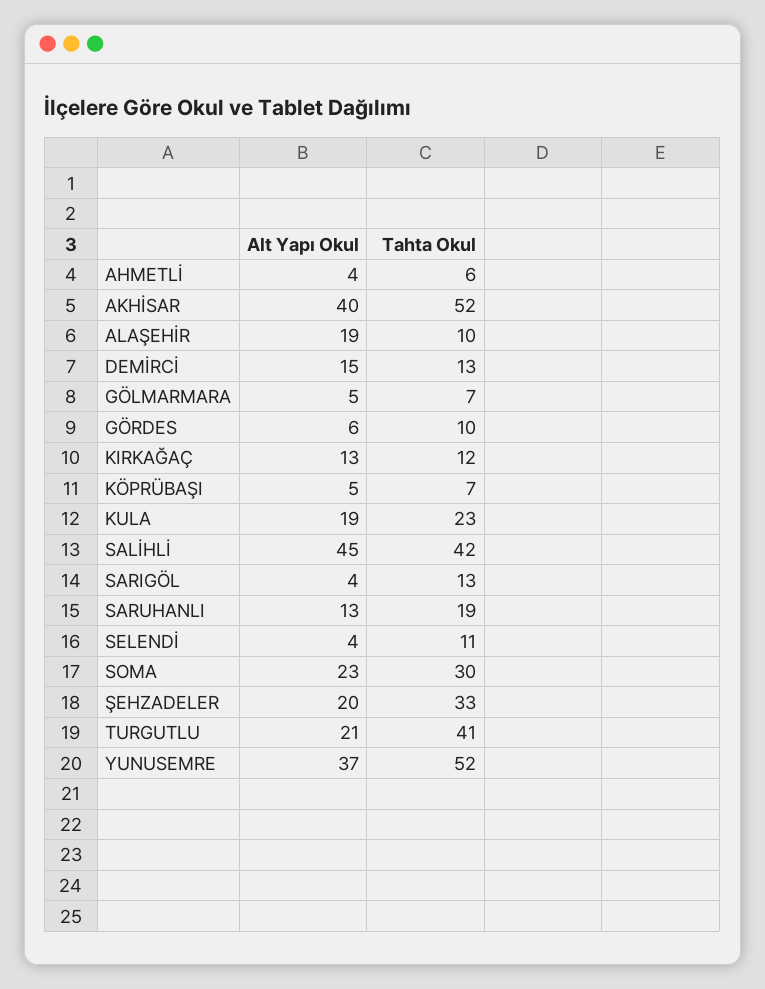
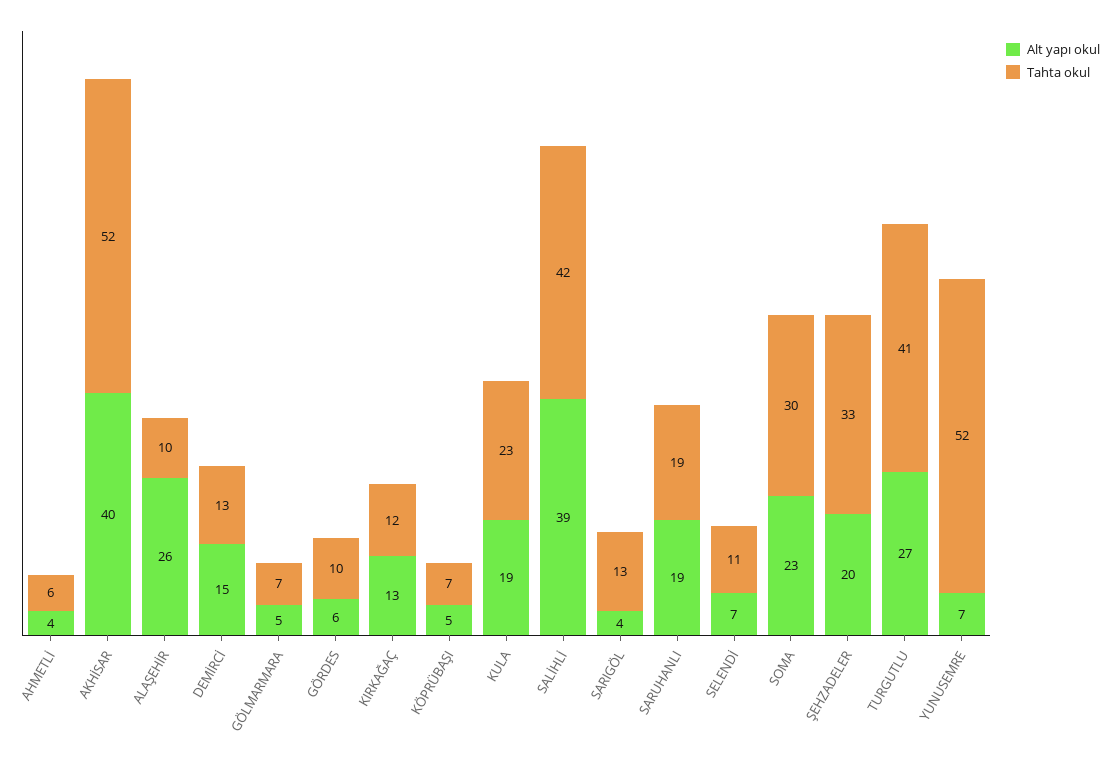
  {
    "Alt Yapı Okul": {
      "AHMETLİ": 4,
      "AKHİSAR": 40,
-     "ALAŞEHİR": 19,
+     "ALAŞEHİR": 26,
      "DEMİRCİ": 15,
      "GÖLMARMARA": 5,
      "GÖRDES": 6,
      "KIRKAĞAÇ": 13,
      "KÖPRÜBAŞI": 5,
      "KULA": 19,
-     "SALİHLİ": 45,
+     "SALİHLİ": 39,
      "SARIGÖL": 4,
-     "SARUHANLI": 13,
+     "SARUHANLI": 19,
-     "SELENDİ": 4,
+     "SELENDİ": 7,
      "SOMA": 23,
      "ŞEHZADELER": 20,
-     "TURGUTLU": 21,
+     "TURGUTLU": 27,
-     "YUNUSEMRE": 37
+     "YUNUSEMRE": 7
    },
    "Tahta Okul": {
      "AHMETLİ": 6,
      "AKHİSAR": 52,
      "ALAŞEHİR": 10,
      "DEMİRCİ": 13,
      "GÖLMARMARA": 7,
      "GÖRDES": 10,
      "KIRKAĞAÇ": 12,
      "KÖPRÜBAŞI": 7,
      "KULA": 23,
      "SALİHLİ": 42,
      "SARIGÖL": 13,
      "SARUHANLI": 19,
      "SELENDİ": 11,
      "SOMA": 30,
      "ŞEHZADELER": 33,
      "TURGUTLU": 41,
      "YUNUSEMRE": 52
    }
  }

